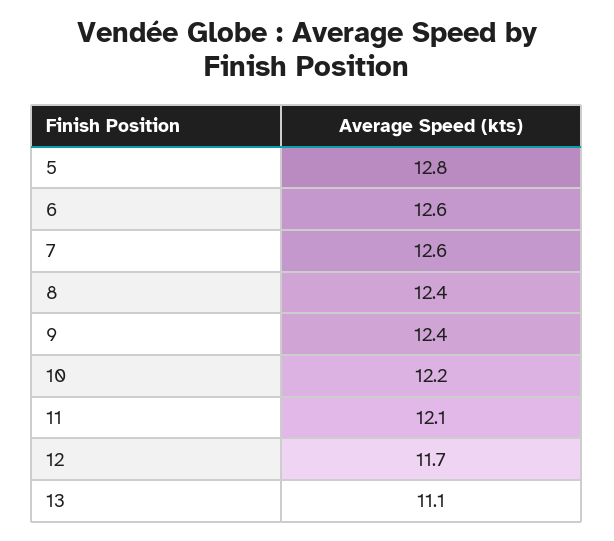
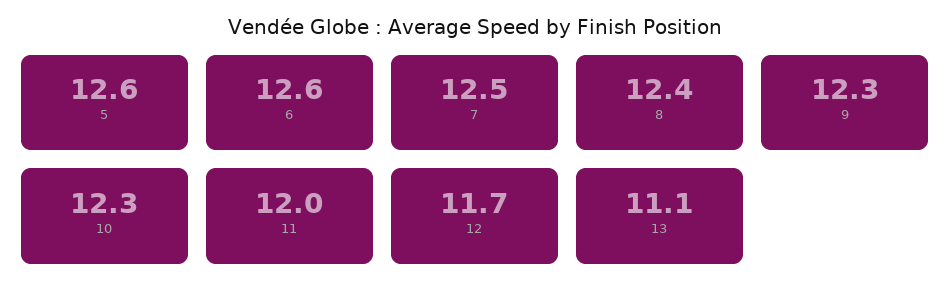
  {
-   "5": 12.8,
+   "5": 12.6,
    "6": 12.6,
-   "7": 12.6,
+   "7": 12.5,
    "8": 12.4,
-   "9": 12.4,
+   "9": 12.3,
-   "10": 12.2,
+   "10": 12.3,
-   "11": 12.1,
+   "11": 12,
    "12": 11.7,
    "13": 11.1
  }

